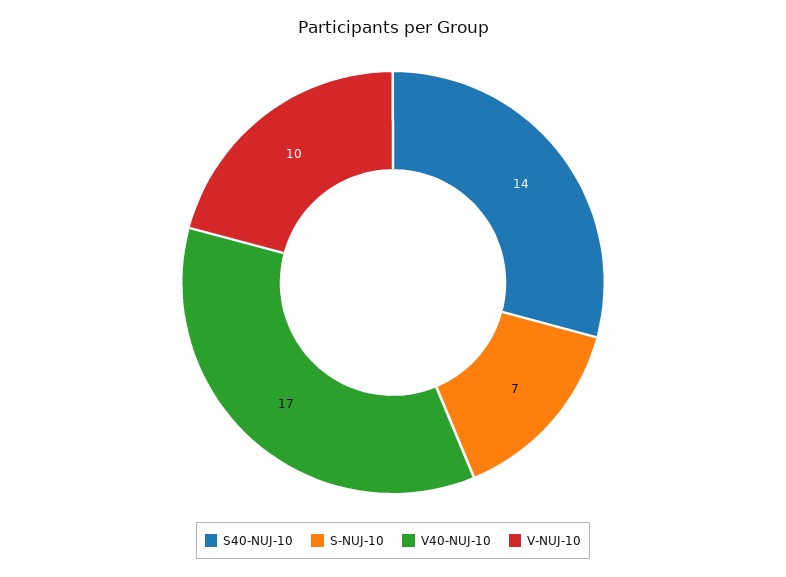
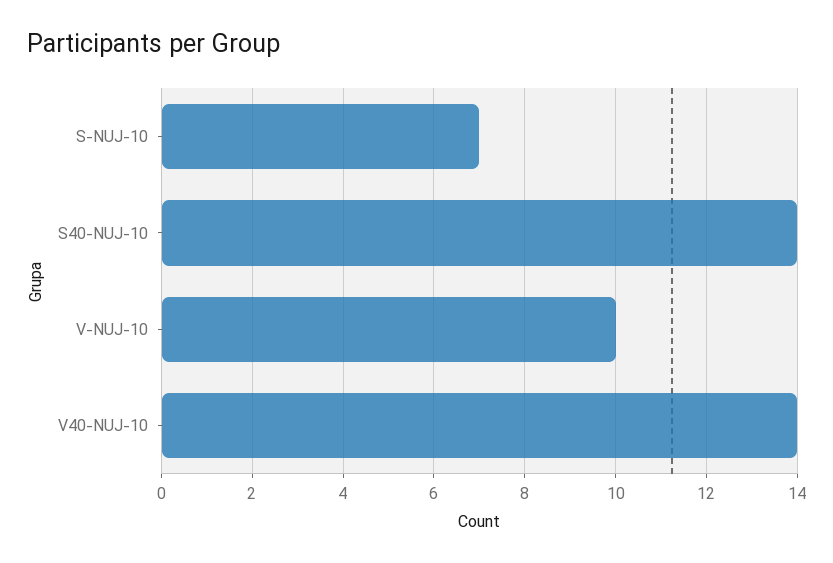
  {
    "S40-NUJ-10": 14,
    "S-NUJ-10": 7,
-   "V40-NUJ-10": 17,
+   "V40-NUJ-10": 14,
    "V-NUJ-10": 10
  }

